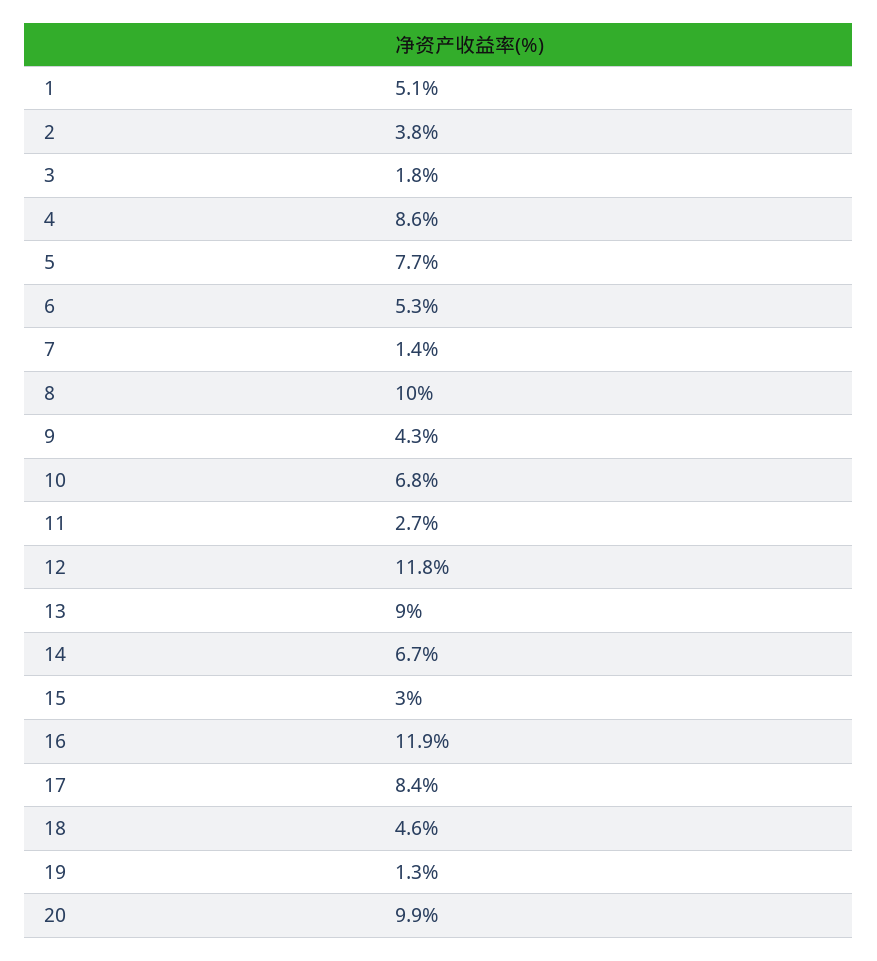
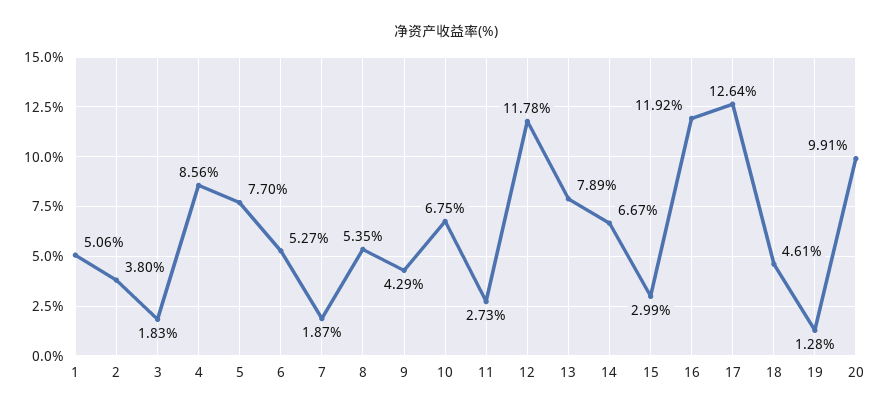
  {
    "1": 5.06,
    "2": 3.8,
    "3": 1.83,
    "4": 8.56,
    "5": 7.7,
    "6": 5.27,
-   "7": 1.4,
+   "7": 1.87,
-   "8": 10,
+   "8": 5.35,
    "9": 4.29,
    "10": 6.75,
    "11": 2.73,
    "12": 11.78,
-   "13": 9,
+   "13": 7.89,
    "14": 6.67,
    "15": 2.99,
    "16": 11.92,
-   "17": 8.4,
+   "17": 12.64,
    "18": 4.61,
    "19": 1.28,
    "20": 9.91
  }

